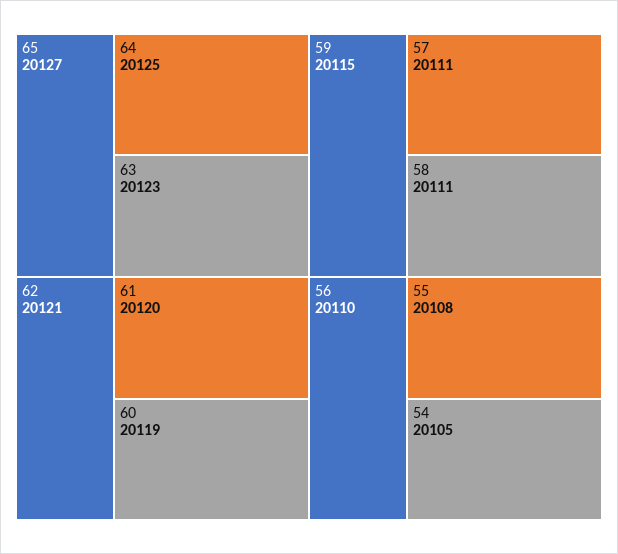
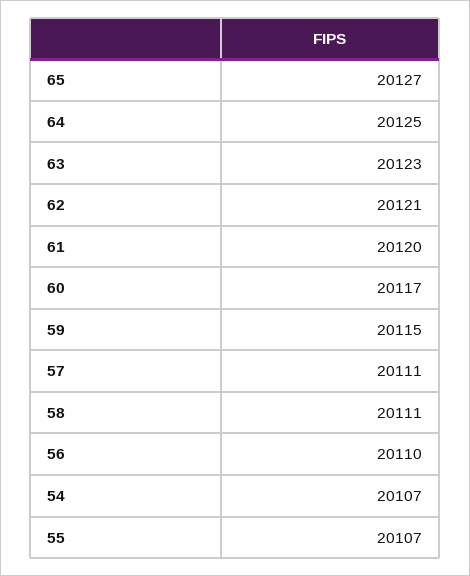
  {
    "65": 20127,
    "64": 20125,
    "63": 20123,
    "62": 20121,
    "61": 20120,
-   "60": 20119,
+   "60": 20117,
    "59": 20115,
    "57": 20111,
    "58": 20111,
    "56": 20110,
-   "55": 20108,
+   "55": 20107,
-   "54": 20105
+   "54": 20107
  }

